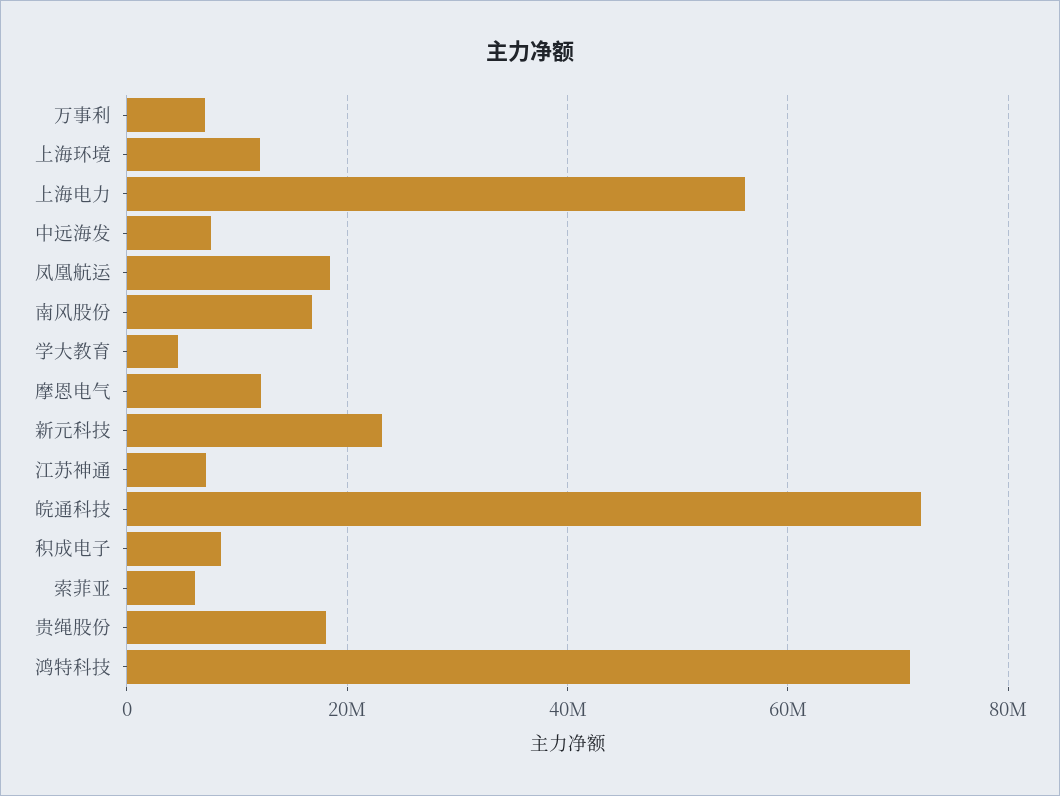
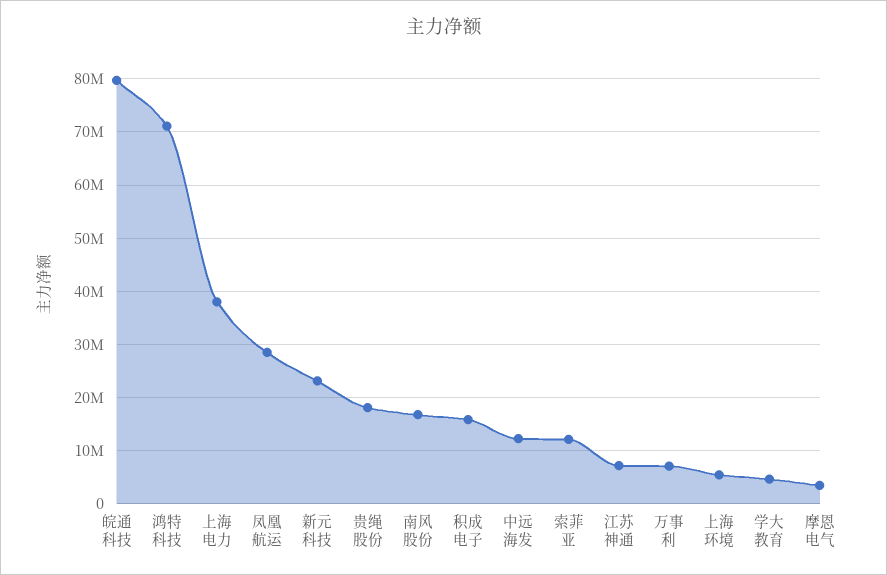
  {
    "万事利": 8000000,
-   "上海环境": 12000000,
+   "上海环境": 6000000,
-   "上海电力": 56000000,
+   "上海电力": 38000000,
-   "中远海发": 8000000,
+   "中远海发": 12000000,
-   "凤凰航运": 18000000,
+   "凤凰航运": 28000000,
    "南风股份": 16000000,
    "学大教育": 4000000,
-   "摩恩电气": 12000000,
+   "摩恩电气": 4000000,
    "新元科技": 24000000,
    "江苏神通": 8000000,
-   "皖通科技": 72000000,
+   "皖通科技": 80000000,
-   "积成电子": 8000000,
+   "积成电子": 16000000,
-   "索菲亚": 6000000,
+   "索菲亚": 12000000,
    "贵绳股份": 18000000,
    "鸿特科技": 72000000
  }

